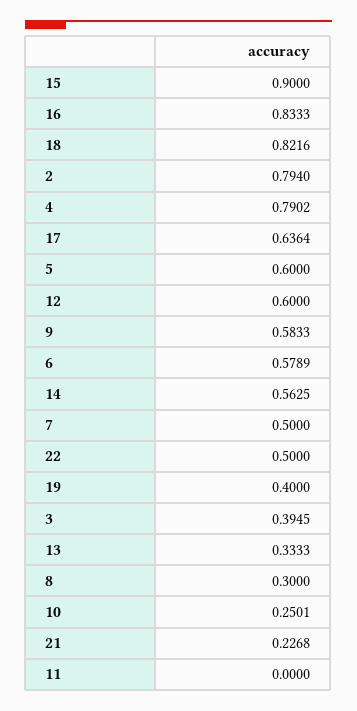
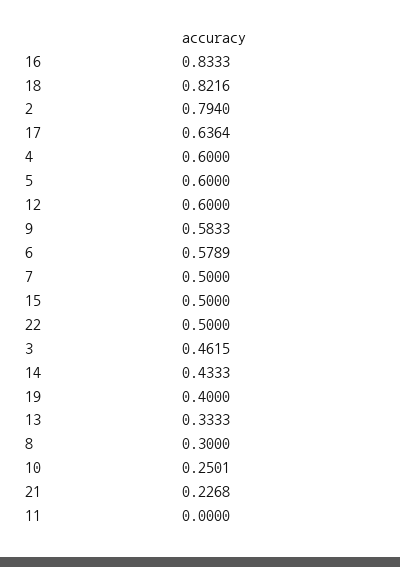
  {
-   "15": 0.9,
+   "15": 0.5,
    "16": 0.8333,
    "18": 0.8216,
    "2": 0.794,
-   "4": 0.7902,
+   "4": 0.6,
    "17": 0.6364,
    "5": 0.6,
    "12": 0.6,
    "9": 0.5833,
    "6": 0.5789,
-   "14": 0.5625,
+   "14": 0.4333,
    "7": 0.5,
    "22": 0.5,
    "19": 0.4,
-   "3": 0.3945,
+   "3": 0.4615,
    "13": 0.3333,
    "8": 0.3,
    "10": 0.2501,
    "21": 0.2268,
    "11": 0
  }

